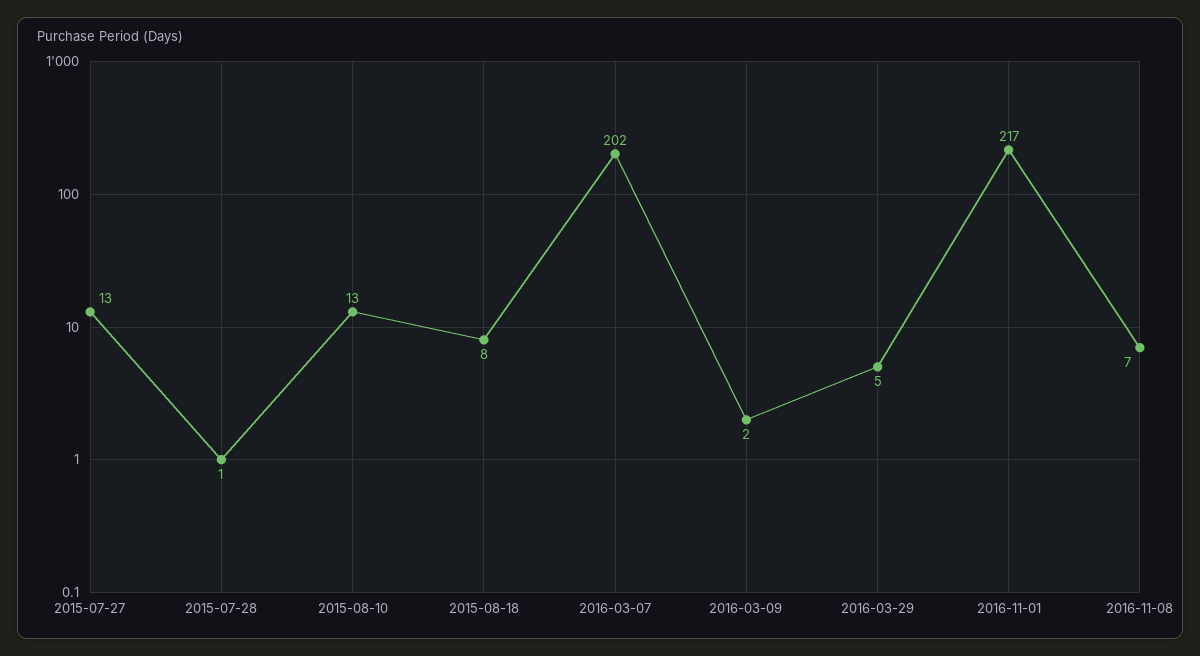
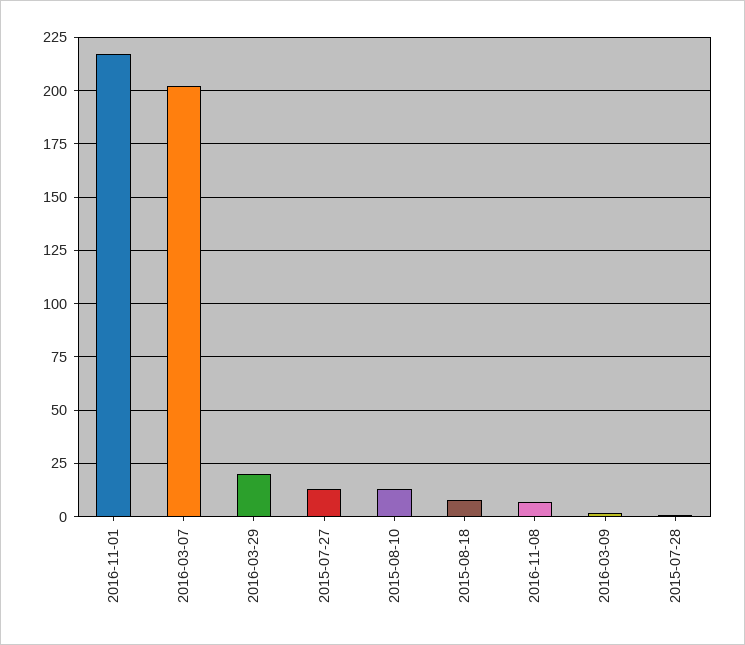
  {
    "2015-07-27": 13,
    "2015-07-28": 1,
    "2015-08-10": 13,
    "2015-08-18": 8,
    "2016-03-07": 202,
    "2016-03-09": 2,
-   "2016-03-29": 5,
+   "2016-03-29": 20,
    "2016-11-01": 217,
    "2016-11-08": 7
  }

